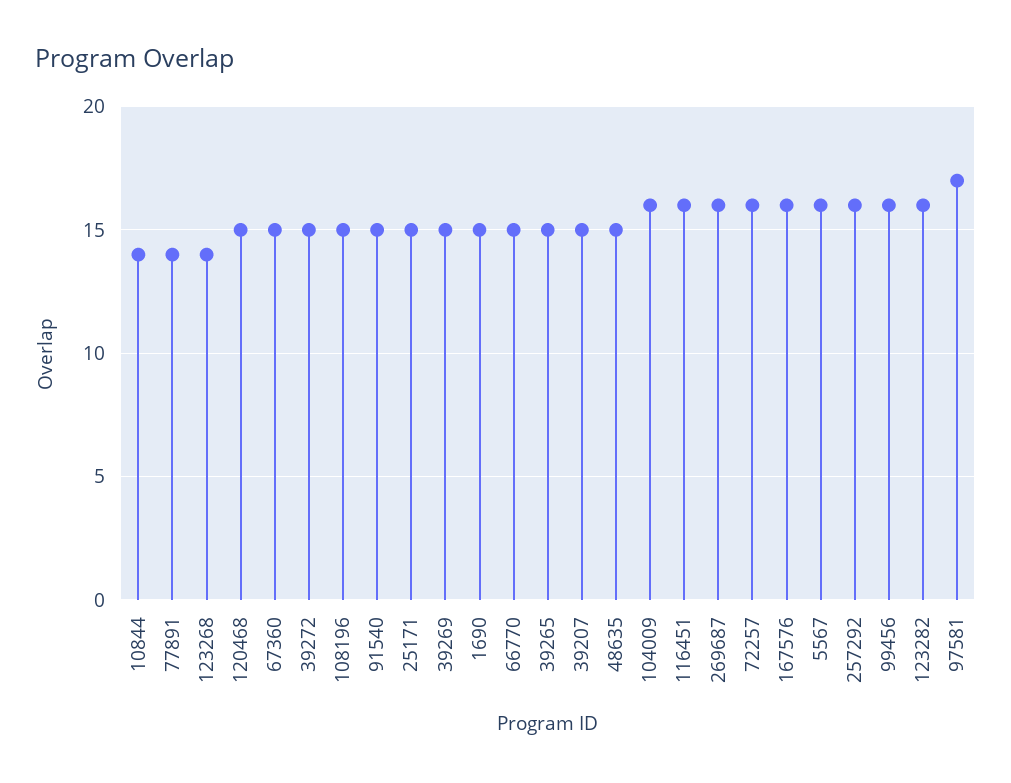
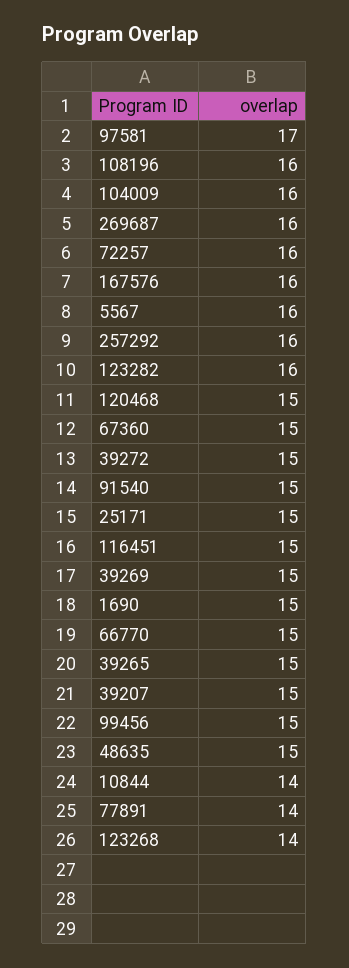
  {
    "10844": 14,
    "77891": 14,
    "123268": 14,
    "120468": 15,
    "67360": 15,
    "39272": 15,
-   "108196": 15,
+   "108196": 16,
    "91540": 15,
    "25171": 15,
    "39269": 15,
    "1690": 15,
    "66770": 15,
    "39265": 15,
    "39207": 15,
    "48635": 15,
    "104009": 16,
-   "116451": 16,
+   "116451": 15,
    "269687": 16,
    "72257": 16,
    "167576": 16,
    "5567": 16,
    "257292": 16,
-   "99456": 16,
+   "99456": 15,
    "123282": 16,
    "97581": 17
  }

